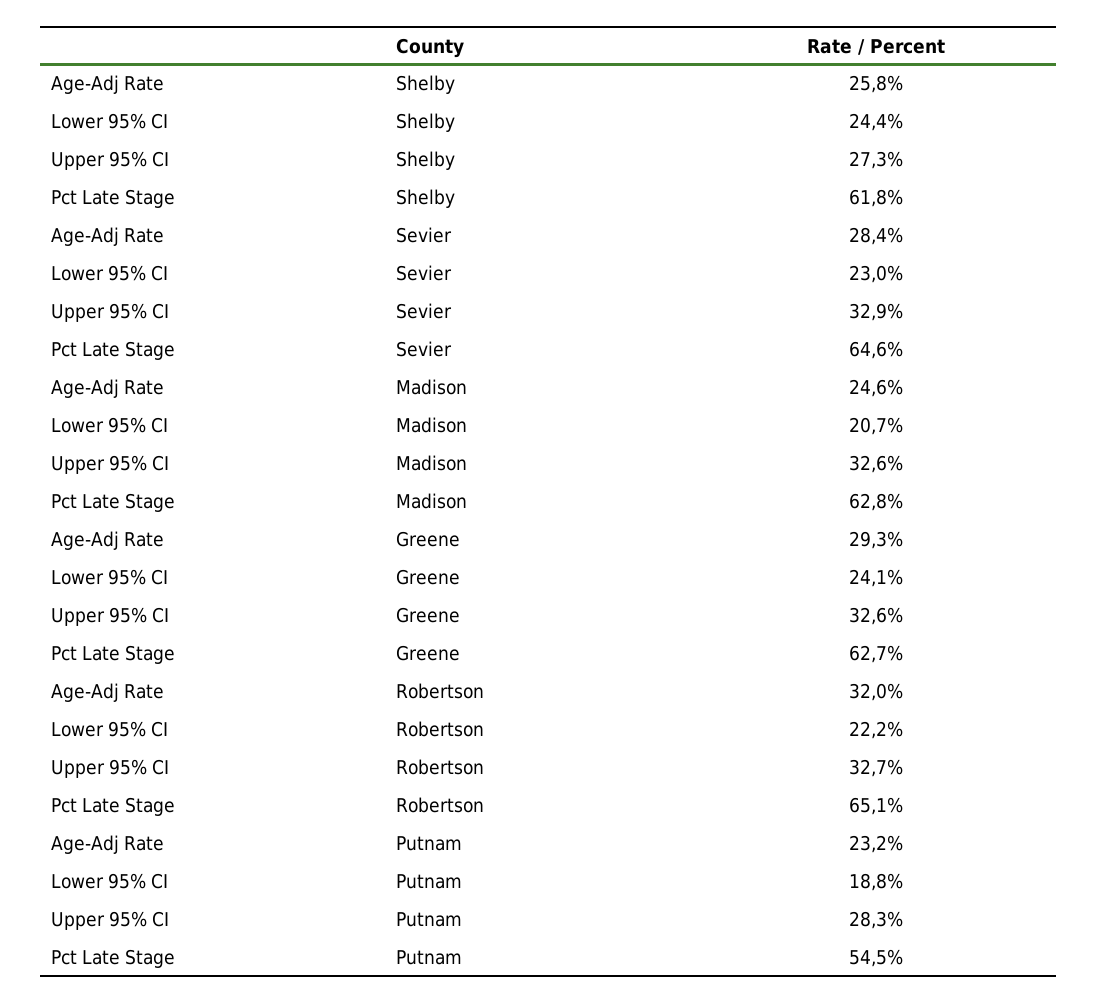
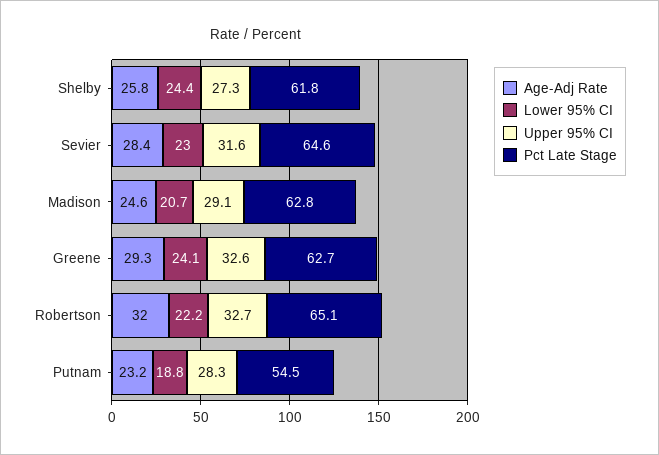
  {
    "Age-Adj Rate": {
      "Shelby": 25.8,
      "Sevier": 28.4,
      "Madison": 24.6,
      "Greene": 29.3,
      "Robertson": 32,
      "Putnam": 23.2
    },
    "Lower 95% CI": {
      "Shelby": 24.4,
      "Sevier": 23,
      "Madison": 20.7,
      "Greene": 24.1,
      "Robertson": 22.2,
      "Putnam": 18.8
    },
    "Upper 95% CI": {
      "Shelby": 27.3,
-     "Sevier": 32.9,
+     "Sevier": 31.6,
-     "Madison": 32.6,
+     "Madison": 29.1,
      "Greene": 32.6,
      "Robertson": 32.7,
      "Putnam": 28.3
    },
    "Pct Late Stage": {
      "Shelby": 61.8,
      "Sevier": 64.6,
      "Madison": 62.8,
      "Greene": 62.7,
      "Robertson": 65.1,
      "Putnam": 54.5
    }
  }

